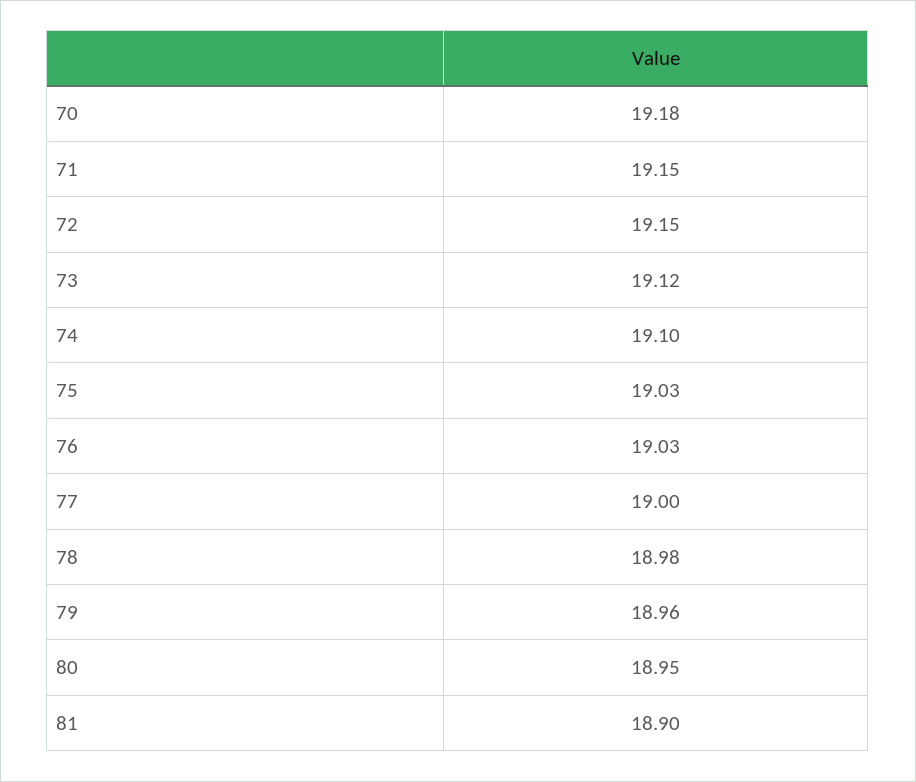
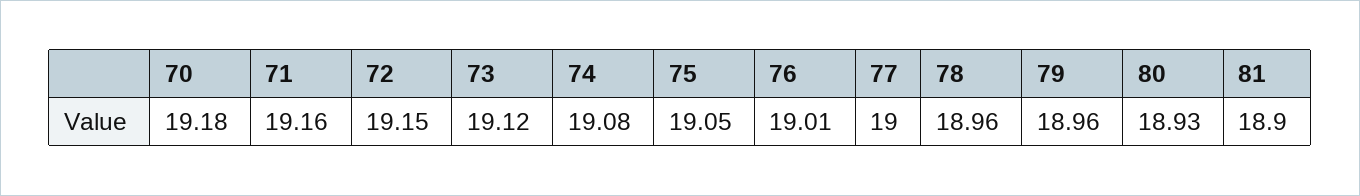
  {
    "70": 19.18,
-   "71": 19.15,
+   "71": 19.16,
    "72": 19.15,
    "73": 19.12,
-   "74": 19.1,
+   "74": 19.08,
-   "75": 19.03,
+   "75": 19.05,
-   "76": 19.03,
+   "76": 19.01,
    "77": 19,
-   "78": 18.98,
+   "78": 18.96,
    "79": 18.96,
-   "80": 18.95,
+   "80": 18.93,
    "81": 18.9
  }

